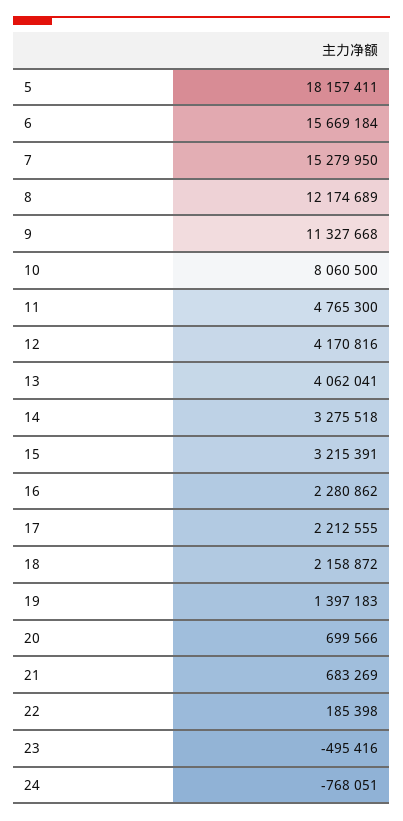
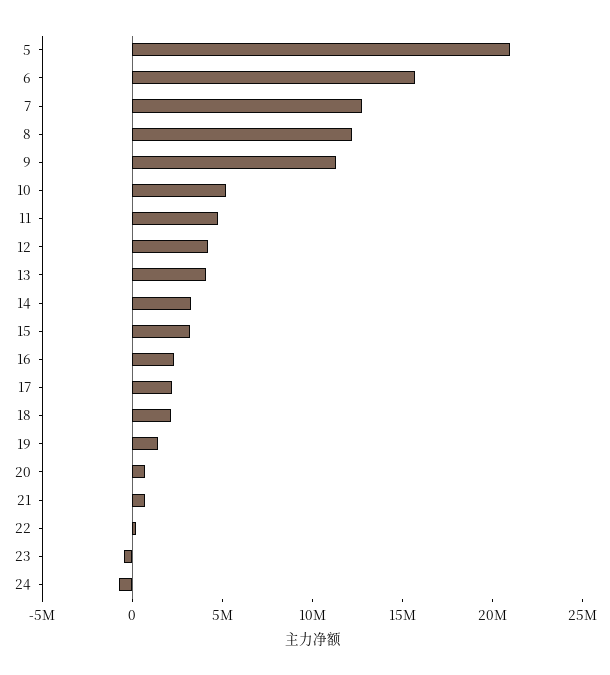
  {
-   "5": 18157411,
+   "5": 21000000,
    "6": 15669184,
-   "7": 15279950,
+   "7": 13000000,
    "8": 12174689,
    "9": 11327668,
-   "10": 8060500,
+   "10": 5000000,
    "11": 4765300,
    "12": 4170816,
    "13": 4062041,
    "14": 3275518,
    "15": 3215391,
    "16": 2280862,
    "17": 2212555,
    "18": 2158872,
    "19": 1397183,
    "20": 699566,
    "21": 683269,
    "22": 185398,
    "23": -495416,
    "24": -768051
  }

